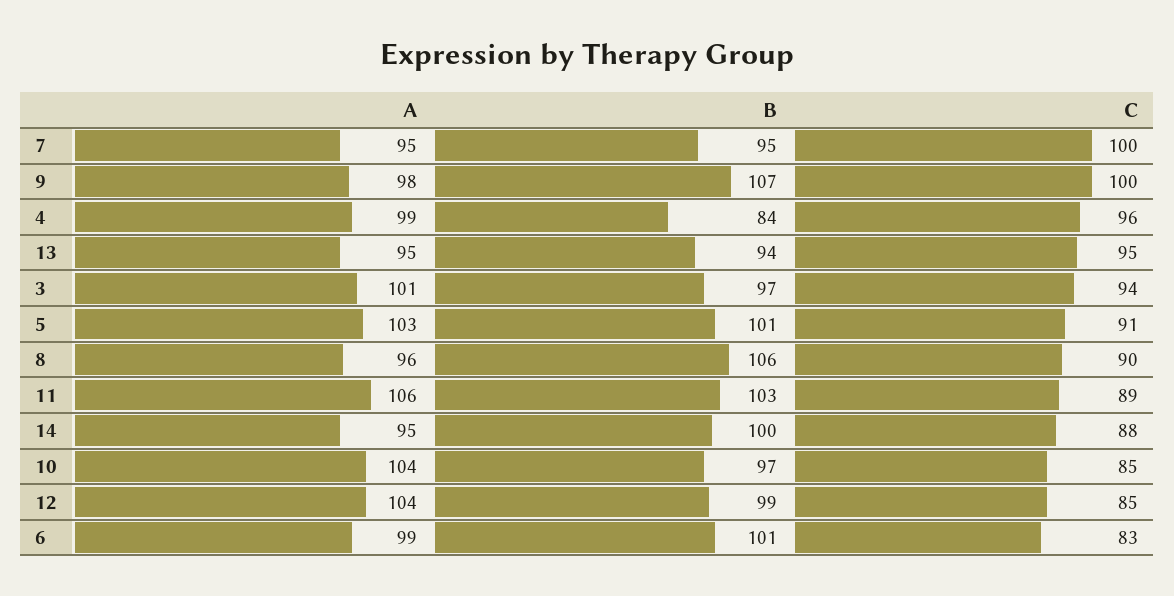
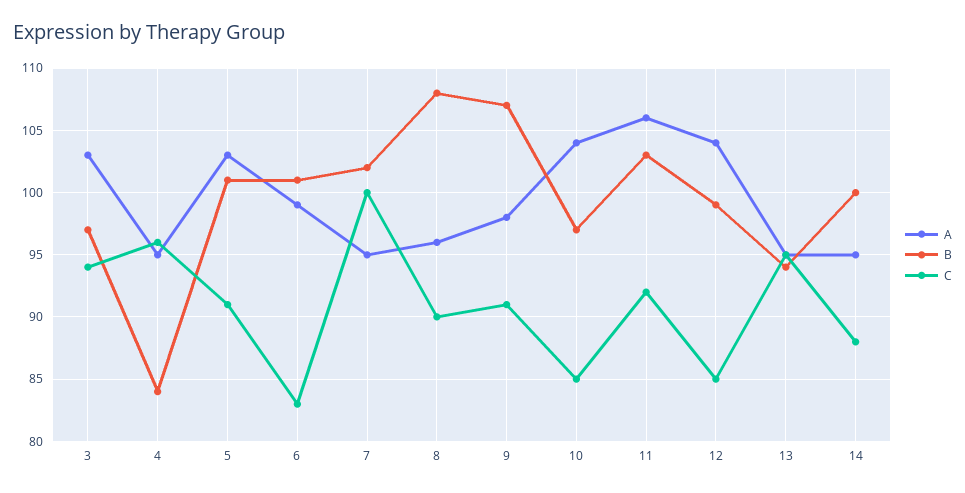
  {
    "A": {
      "7": 95,
      "9": 98,
-     "4": 99,
+     "4": 95,
      "13": 95,
-     "3": 101,
+     "3": 103,
      "5": 103,
      "8": 96,
      "11": 106,
      "14": 95,
      "10": 104,
      "12": 104,
      "6": 99
    },
    "B": {
-     "7": 95,
+     "7": 102,
      "9": 107,
      "4": 84,
      "13": 94,
      "3": 97,
      "5": 101,
-     "8": 106,
+     "8": 108,
      "11": 103,
      "14": 100,
      "10": 97,
      "12": 99,
      "6": 101
    },
    "C": {
      "7": 100,
-     "9": 100,
+     "9": 91,
      "4": 96,
      "13": 95,
      "3": 94,
      "5": 91,
      "8": 90,
-     "11": 89,
+     "11": 92,
      "14": 88,
      "10": 85,
      "12": 85,
      "6": 83
    }
  }

